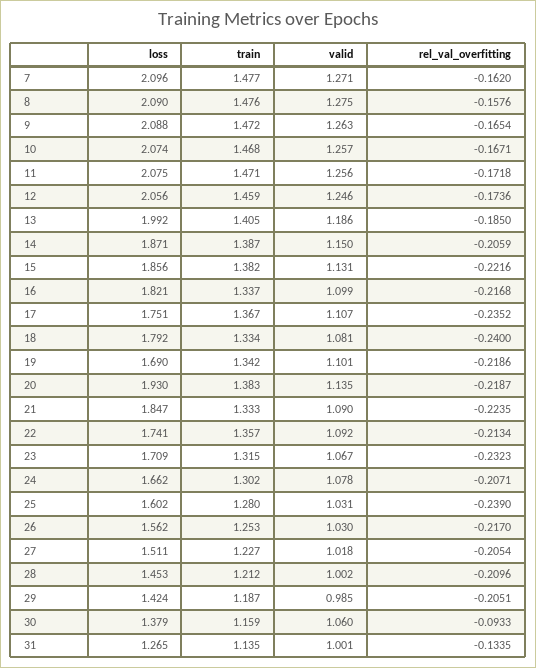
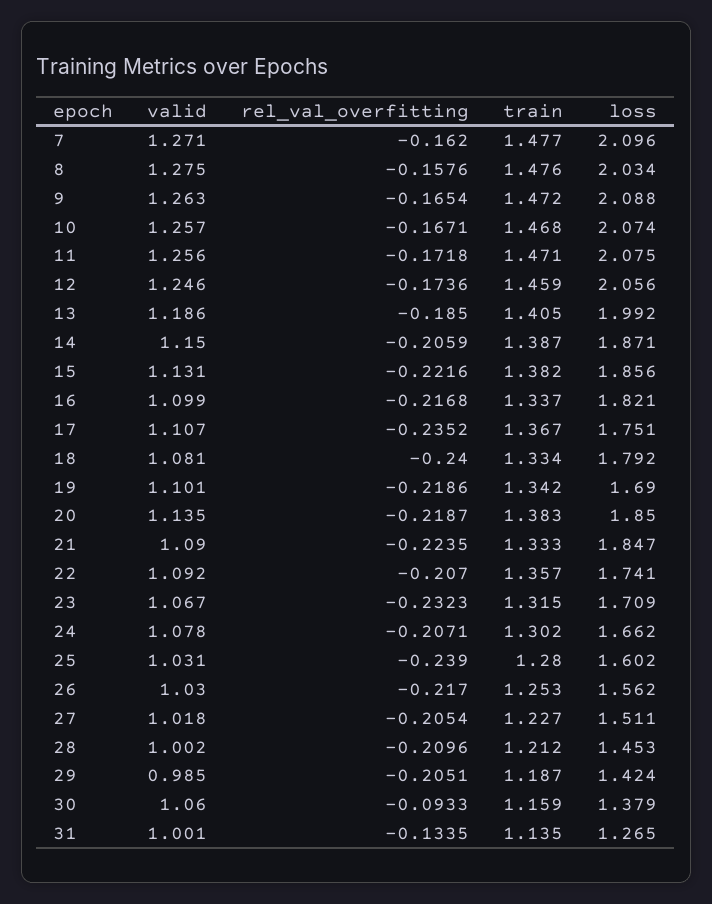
  {
    "loss": {
      "7": 2.096,
-     "8": 2.09,
+     "8": 2.034,
      "9": 2.088,
      "10": 2.074,
      "11": 2.075,
      "12": 2.056,
      "13": 1.992,
      "14": 1.871,
      "15": 1.856,
      "16": 1.821,
      "17": 1.751,
      "18": 1.792,
      "19": 1.69,
-     "20": 1.93,
+     "20": 1.85,
      "21": 1.847,
      "22": 1.741,
      "23": 1.709,
      "24": 1.662,
      "25": 1.602,
      "26": 1.562,
      "27": 1.511,
      "28": 1.453,
      "29": 1.424,
      "30": 1.379,
      "31": 1.265
    },
    "train": {
      "7": 1.477,
      "8": 1.476,
      "9": 1.472,
      "10": 1.468,
      "11": 1.471,
      "12": 1.459,
      "13": 1.405,
      "14": 1.387,
      "15": 1.382,
      "16": 1.337,
      "17": 1.367,
      "18": 1.334,
      "19": 1.342,
      "20": 1.383,
      "21": 1.333,
      "22": 1.357,
      "23": 1.315,
      "24": 1.302,
      "25": 1.28,
      "26": 1.253,
      "27": 1.227,
      "28": 1.212,
      "29": 1.187,
      "30": 1.159,
      "31": 1.135
    },
    "valid": {
      "7": 1.271,
      "8": 1.275,
      "9": 1.263,
      "10": 1.257,
      "11": 1.256,
      "12": 1.246,
      "13": 1.186,
      "14": 1.15,
      "15": 1.131,
      "16": 1.099,
      "17": 1.107,
      "18": 1.081,
      "19": 1.101,
      "20": 1.135,
      "21": 1.09,
      "22": 1.092,
      "23": 1.067,
      "24": 1.078,
      "25": 1.031,
      "26": 1.03,
      "27": 1.018,
      "28": 1.002,
      "29": 0.985,
      "30": 1.06,
      "31": 1.001
    },
    "rel_val_overfitting": {
      "7": -0.162,
      "8": -0.1576,
      "9": -0.1654,
      "10": -0.1671,
      "11": -0.1718,
      "12": -0.1736,
      "13": -0.185,
      "14": -0.2059,
      "15": -0.2216,
      "16": -0.2168,
      "17": -0.2352,
      "18": -0.24,
      "19": -0.2186,
      "20": -0.2187,
      "21": -0.2235,
-     "22": -0.2134,
+     "22": -0.207,
      "23": -0.2323,
      "24": -0.2071,
      "25": -0.239,
      "26": -0.217,
      "27": -0.2054,
      "28": -0.2096,
      "29": -0.2051,
      "30": -0.0933,
      "31": -0.1335
    }
  }

